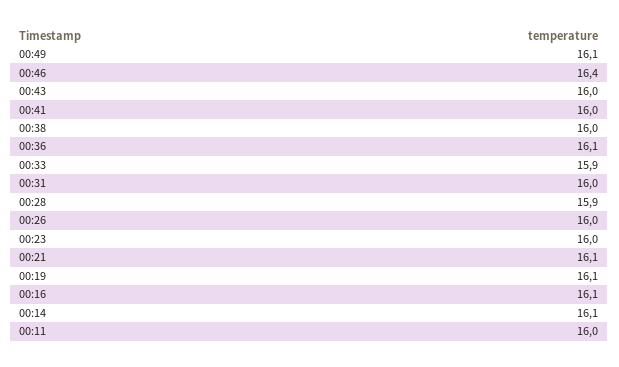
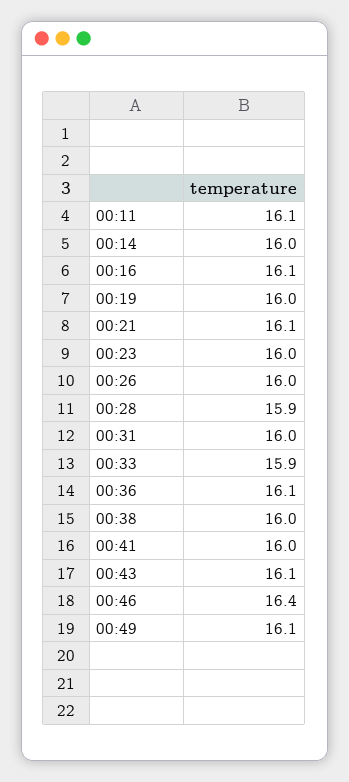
  {
    "00:49": 16.1,
    "00:46": 16.4,
-   "00:43": 16,
+   "00:43": 16.1,
    "00:41": 16,
    "00:38": 16,
    "00:36": 16.1,
    "00:33": 15.9,
    "00:31": 16,
    "00:28": 15.9,
    "00:26": 16,
    "00:23": 16,
    "00:21": 16.1,
-   "00:19": 16.1,
+   "00:19": 16,
    "00:16": 16.1,
-   "00:14": 16.1,
+   "00:14": 16,
-   "00:11": 16
+   "00:11": 16.1
  }

